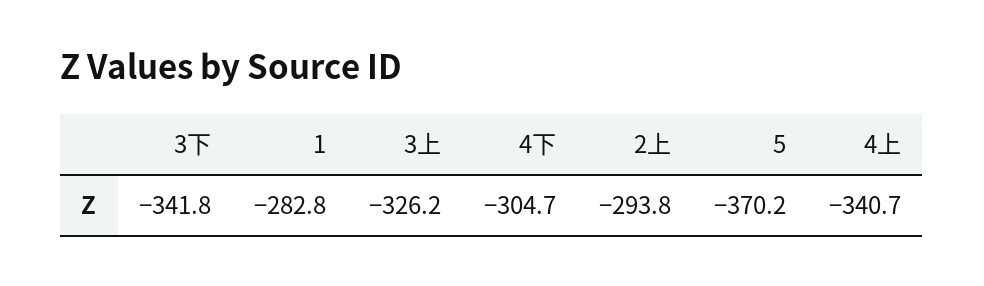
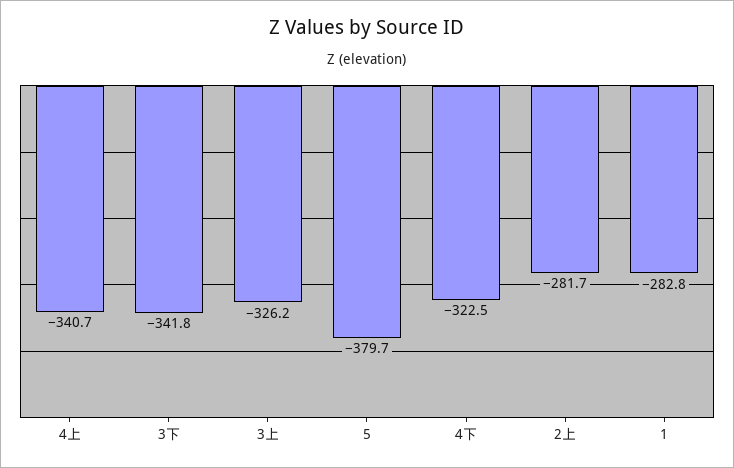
  {
    "3下": -341.8,
    "1": -282.8,
    "3上": -326.2,
-   "4下": -304.7,
+   "4下": -322.5,
-   "2上": -293.8,
+   "2上": -281.7,
-   "5": -370.2,
+   "5": -379.7,
    "4上": -340.7
  }

